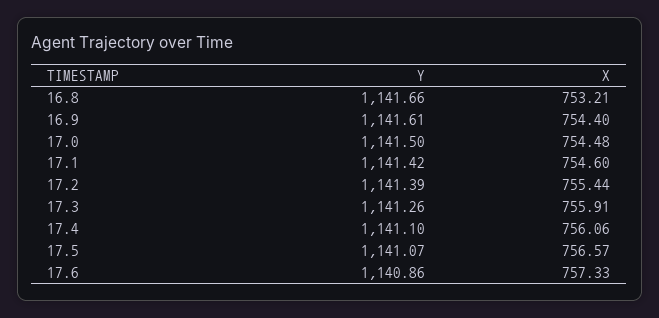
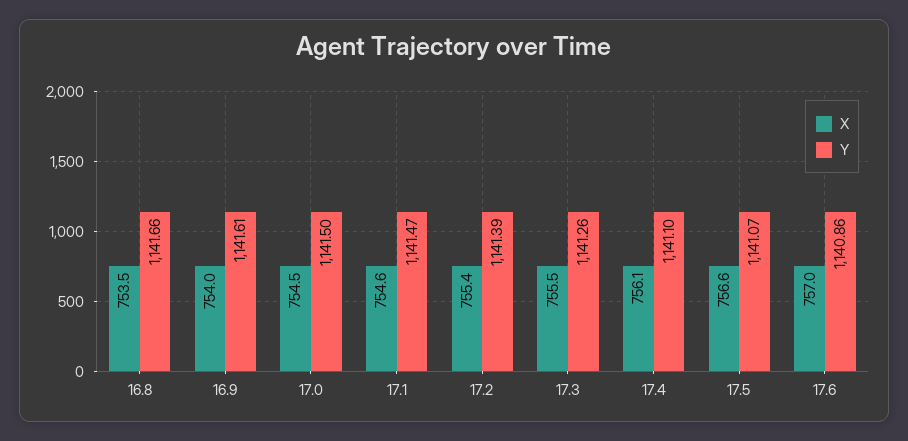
  {
    "Y": {
      "16.8": 1141.66,
      "16.9": 1141.61,
      "17.0": 1141.5,
-     "17.1": 1141.42,
+     "17.1": 1141.47,
      "17.2": 1141.39,
      "17.3": 1141.26,
      "17.4": 1141.1,
      "17.5": 1141.07,
      "17.6": 1140.86
    },
    "X": {
-     "16.8": 753.21,
+     "16.8": 753.5,
-     "16.9": 754.4,
+     "16.9": 754,
      "17.0": 754.48,
      "17.1": 754.6,
      "17.2": 755.44,
-     "17.3": 755.91,
+     "17.3": 755.5,
      "17.4": 756.06,
      "17.5": 756.57,
-     "17.6": 757.33
+     "17.6": 757
    }
  }

